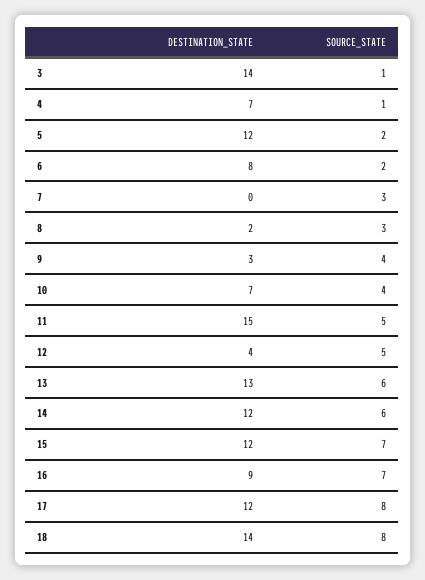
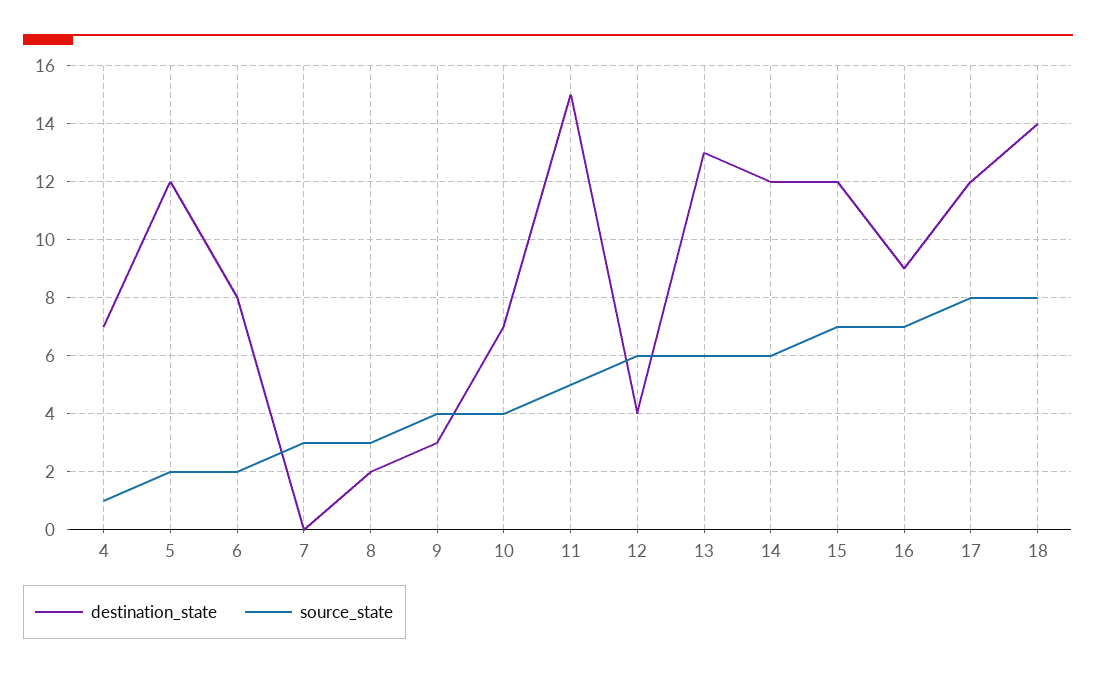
  {
    "DESTINATION_STATE": {
-     "3": 14,
      "4": 7,
      "5": 12,
      "6": 8,
      "7": 0,
      "8": 2,
      "9": 3,
      "10": 7,
      "11": 15,
      "12": 4,
      "13": 13,
      "14": 12,
      "15": 12,
      "16": 9,
      "17": 12,
      "18": 14
    },
    "SOURCE_STATE": {
-     "3": 1,
      "4": 1,
      "5": 2,
      "6": 2,
      "7": 3,
      "8": 3,
      "9": 4,
      "10": 4,
      "11": 5,
-     "12": 5,
+     "12": 6,
      "13": 6,
      "14": 6,
      "15": 7,
      "16": 7,
      "17": 8,
      "18": 8
    }
  }

